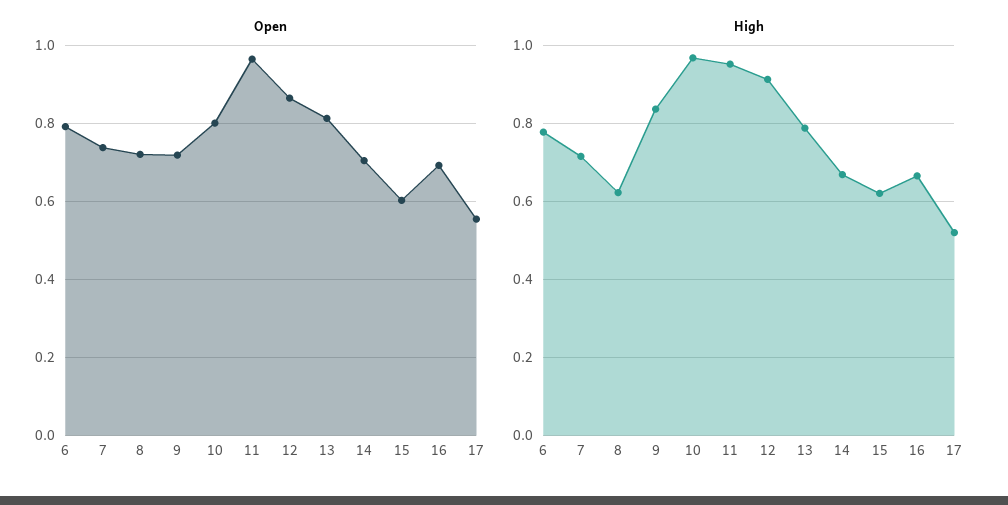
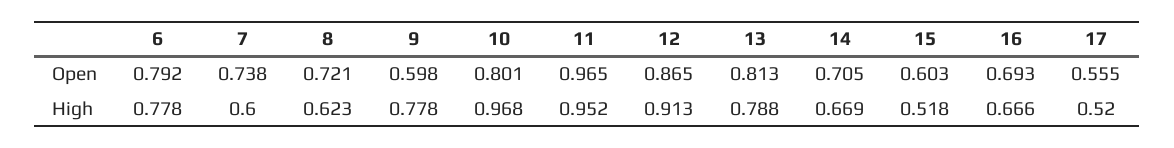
  {
    "Open": {
      "6": 0.792,
      "7": 0.738,
      "8": 0.721,
-     "9": 0.72,
+     "9": 0.598,
      "10": 0.801,
      "11": 0.965,
      "12": 0.865,
      "13": 0.813,
      "14": 0.705,
      "15": 0.603,
      "16": 0.693,
      "17": 0.555
    },
    "High": {
      "6": 0.778,
-     "7": 0.72,
+     "7": 0.6,
      "8": 0.623,
-     "9": 0.84,
+     "9": 0.778,
      "10": 0.968,
      "11": 0.952,
      "12": 0.913,
      "13": 0.788,
      "14": 0.669,
-     "15": 0.62,
+     "15": 0.518,
      "16": 0.666,
      "17": 0.52
    }
  }

